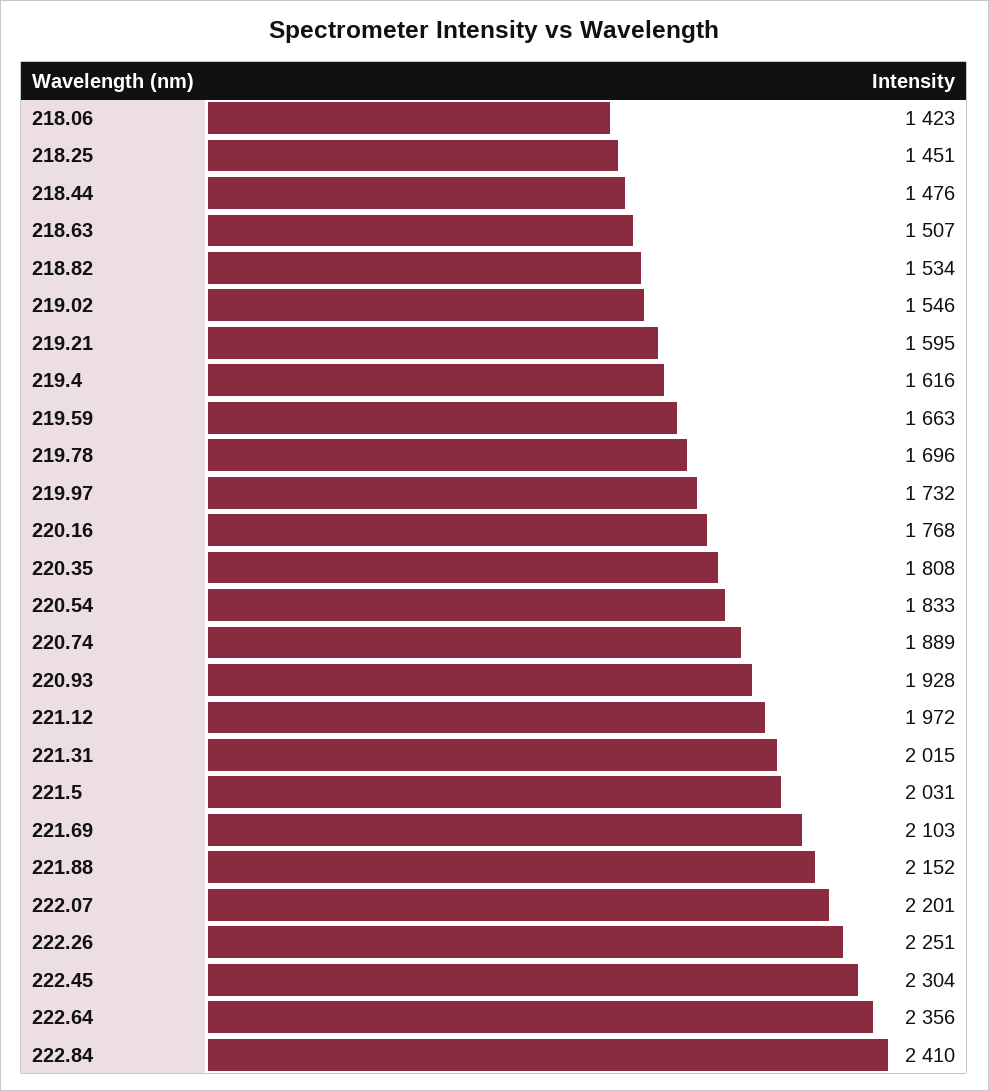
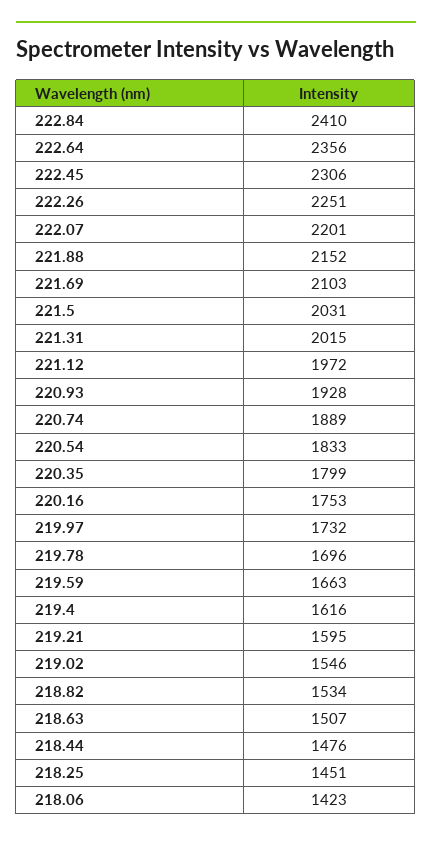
  {
    "218.06": 1423,
    "218.25": 1451,
    "218.44": 1476,
    "218.63": 1507,
    "218.82": 1534,
    "219.02": 1546,
    "219.21": 1595,
    "219.4": 1616,
    "219.59": 1663,
    "219.78": 1696,
    "219.97": 1732,
-   "220.16": 1768,
+   "220.16": 1753,
-   "220.35": 1808,
+   "220.35": 1799,
    "220.54": 1833,
    "220.74": 1889,
    "220.93": 1928,
    "221.12": 1972,
    "221.31": 2015,
    "221.5": 2031,
    "221.69": 2103,
    "221.88": 2152,
    "222.07": 2201,
    "222.26": 2251,
-   "222.45": 2304,
+   "222.45": 2306,
    "222.64": 2356,
    "222.84": 2410
  }

